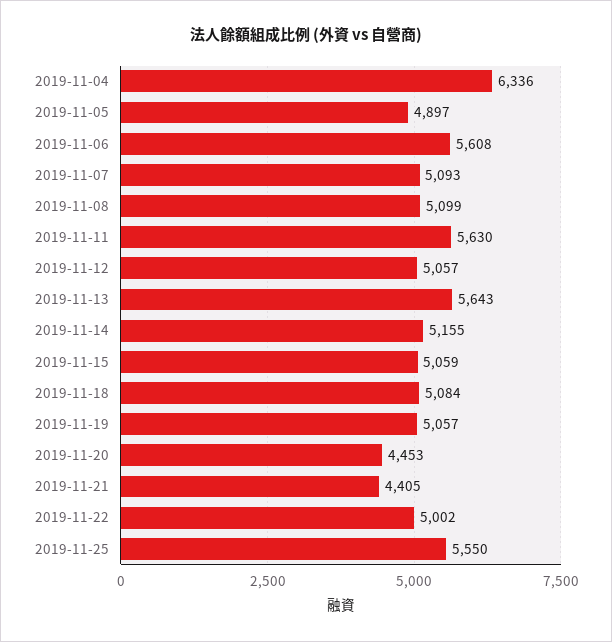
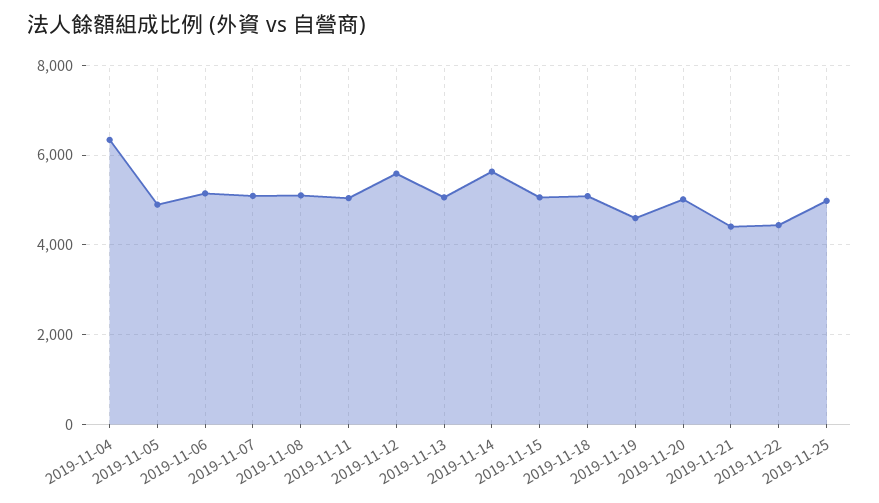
  {
    "2019-11-04": 6336,
    "2019-11-05": 4897,
-   "2019-11-06": 5608,
+   "2019-11-06": 5200,
    "2019-11-07": 5093,
    "2019-11-08": 5099,
-   "2019-11-11": 5630,
+   "2019-11-11": 5000,
-   "2019-11-12": 5057,
+   "2019-11-12": 5600,
-   "2019-11-13": 5643,
+   "2019-11-13": 5000,
-   "2019-11-14": 5155,
+   "2019-11-14": 5600,
    "2019-11-15": 5059,
    "2019-11-18": 5084,
-   "2019-11-19": 5057,
+   "2019-11-19": 4600,
-   "2019-11-20": 4453,
+   "2019-11-20": 5000,
    "2019-11-21": 4405,
-   "2019-11-22": 5002,
+   "2019-11-22": 4400,
-   "2019-11-25": 5550
+   "2019-11-25": 5000
  }

